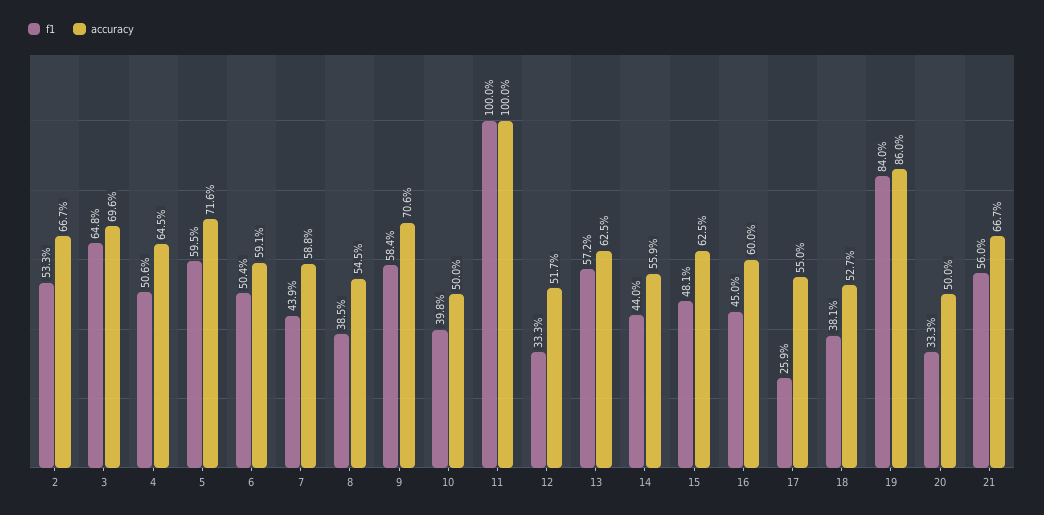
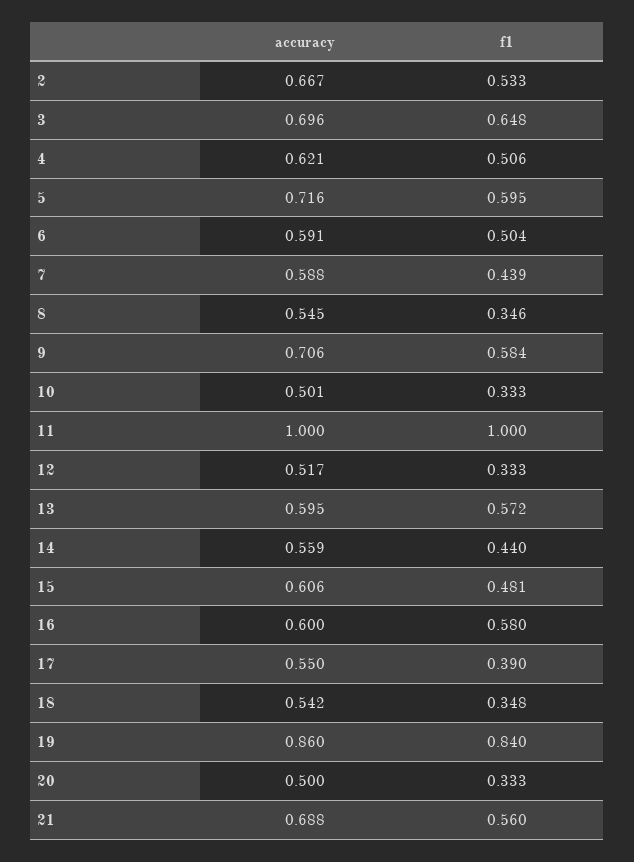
  {
    "f1": {
      "2": 0.533,
      "3": 0.648,
      "4": 0.506,
      "5": 0.595,
      "6": 0.504,
      "7": 0.439,
-     "8": 0.385,
+     "8": 0.346,
      "9": 0.584,
-     "10": 0.398,
+     "10": 0.333,
      "11": 1,
      "12": 0.333,
      "13": 0.572,
      "14": 0.44,
      "15": 0.481,
-     "16": 0.45,
+     "16": 0.58,
-     "17": 0.259,
+     "17": 0.39,
-     "18": 0.381,
+     "18": 0.348,
      "19": 0.84,
      "20": 0.333,
      "21": 0.56
    },
    "accuracy": {
      "2": 0.667,
      "3": 0.696,
-     "4": 0.645,
+     "4": 0.621,
      "5": 0.716,
      "6": 0.591,
      "7": 0.588,
      "8": 0.545,
      "9": 0.706,
-     "10": 0.5,
+     "10": 0.501,
      "11": 1,
      "12": 0.517,
-     "13": 0.625,
+     "13": 0.595,
      "14": 0.559,
-     "15": 0.625,
+     "15": 0.606,
      "16": 0.6,
      "17": 0.55,
-     "18": 0.527,
+     "18": 0.542,
      "19": 0.86,
      "20": 0.5,
-     "21": 0.667
+     "21": 0.688
    }
  }

